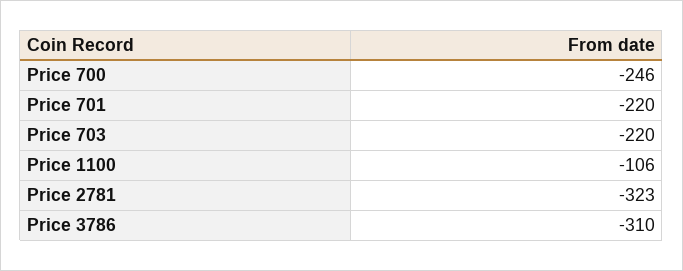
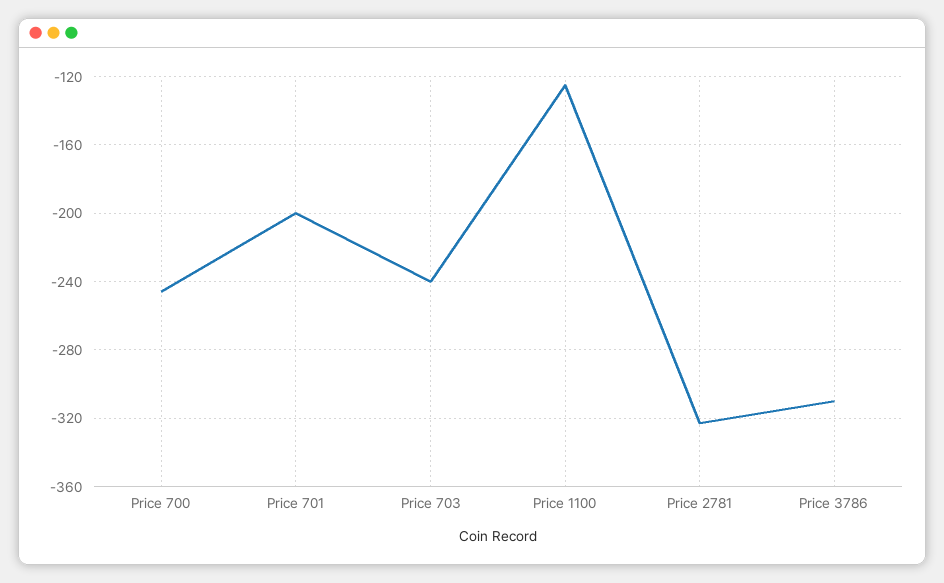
  {
    "Price 700": -246,
-   "Price 701": -220,
+   "Price 701": -200,
-   "Price 703": -220,
+   "Price 703": -240,
-   "Price 1100": -106,
+   "Price 1100": -125,
    "Price 2781": -323,
    "Price 3786": -310
  }

